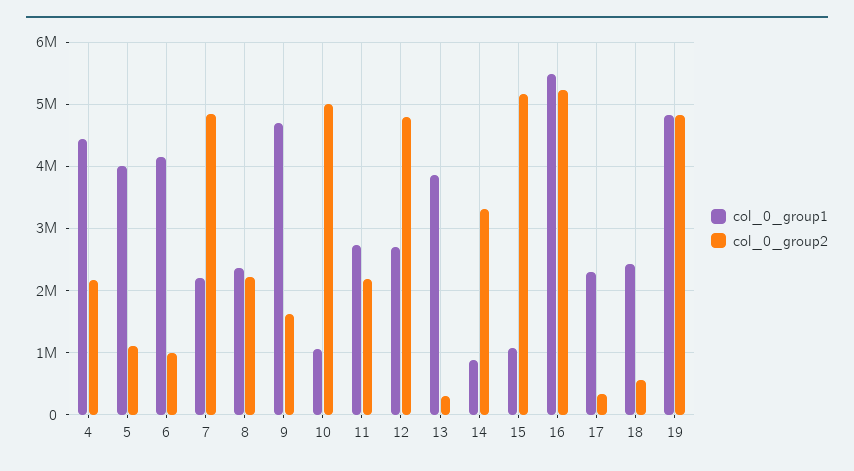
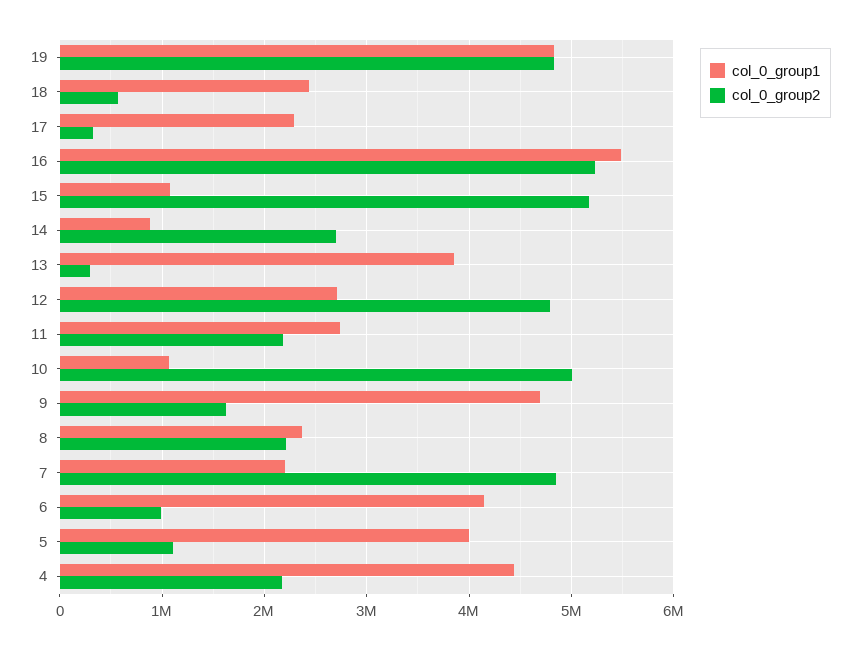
  {
    "col_0_group1": {
      "4": 4400000,
      "5": 4000000,
      "6": 4100000,
      "7": 2200000,
      "8": 2400000,
      "9": 4700000,
      "10": 1100000,
      "11": 2700000,
      "12": 2700000,
      "13": 3900000,
      "14": 900000,
      "15": 1100000,
      "16": 5500000,
      "17": 2300000,
      "18": 2400000,
      "19": 4800000
    },
    "col_0_group2": {
      "4": 2200000,
      "5": 1100000,
      "6": 1000000,
      "7": 4800000,
      "8": 2200000,
      "9": 1600000,
      "10": 5000000,
      "11": 2200000,
      "12": 4800000,
      "13": 300000,
-     "14": 3300000,
+     "14": 2700000,
      "15": 5200000,
      "16": 5200000,
      "17": 300000,
      "18": 600000,
      "19": 4800000
    }
  }

